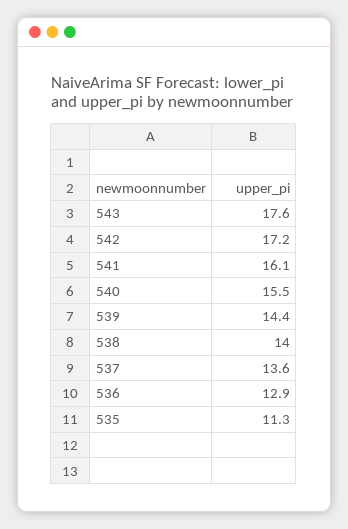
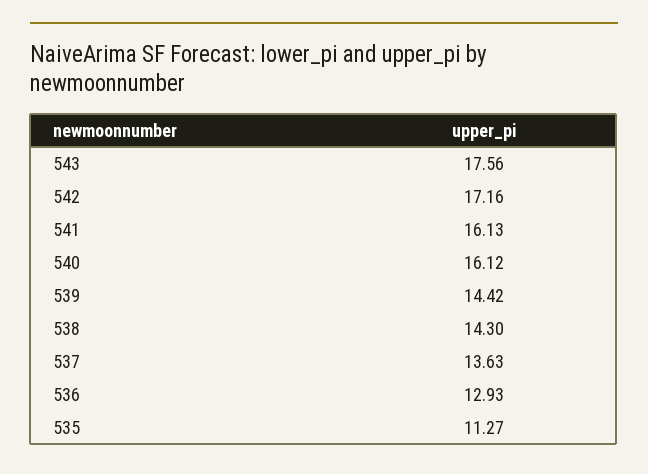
  {
    "543": 17.56,
    "542": 17.16,
    "541": 16.13,
-   "540": 15.5,
+   "540": 16.12,
    "539": 14.42,
-   "538": 14,
+   "538": 14.3,
    "537": 13.63,
    "536": 12.93,
    "535": 11.27
  }

